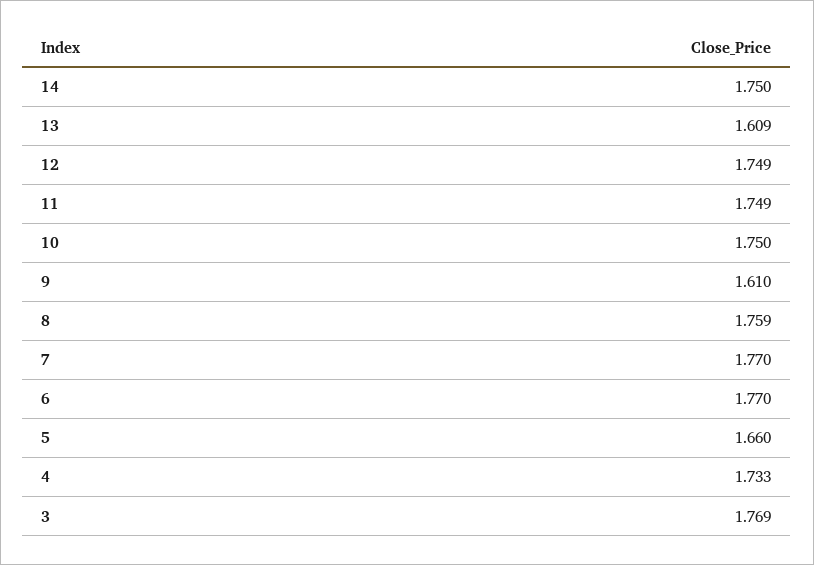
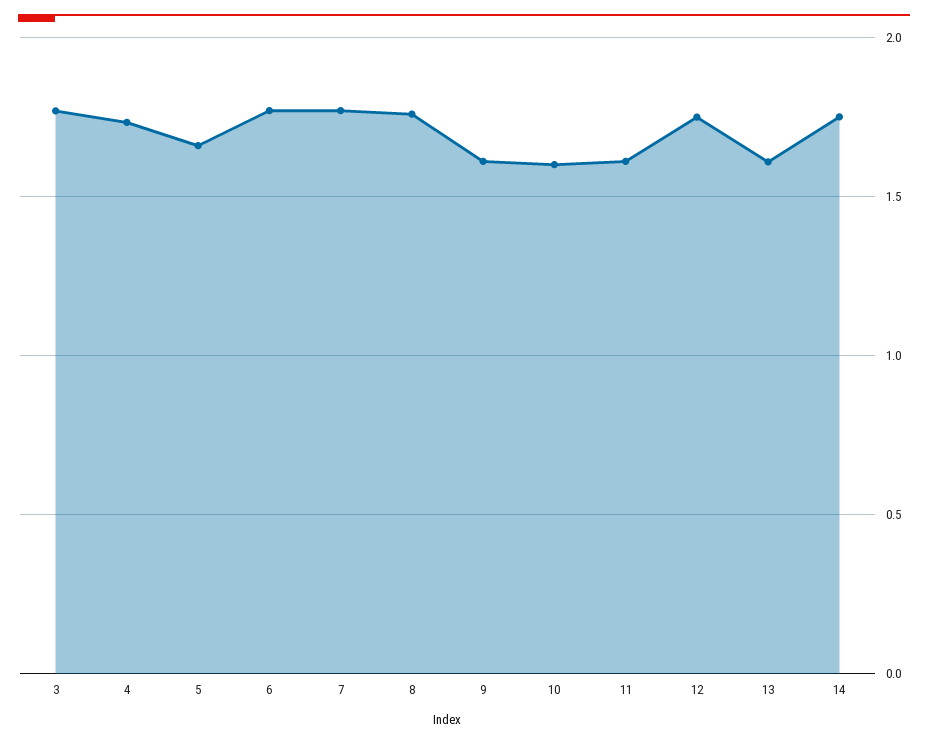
  {
    "14": 1.75,
    "13": 1.609,
    "12": 1.749,
-   "11": 1.749,
+   "11": 1.6,
-   "10": 1.75,
+   "10": 1.6,
    "9": 1.61,
    "8": 1.759,
    "7": 1.77,
    "6": 1.77,
    "5": 1.66,
    "4": 1.733,
    "3": 1.769
  }

